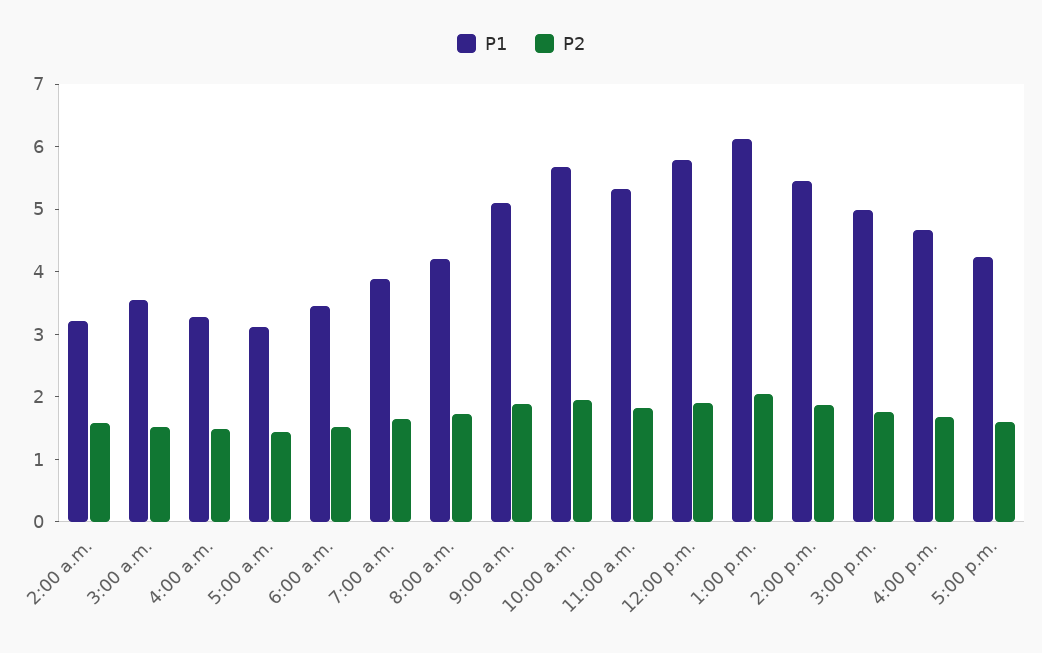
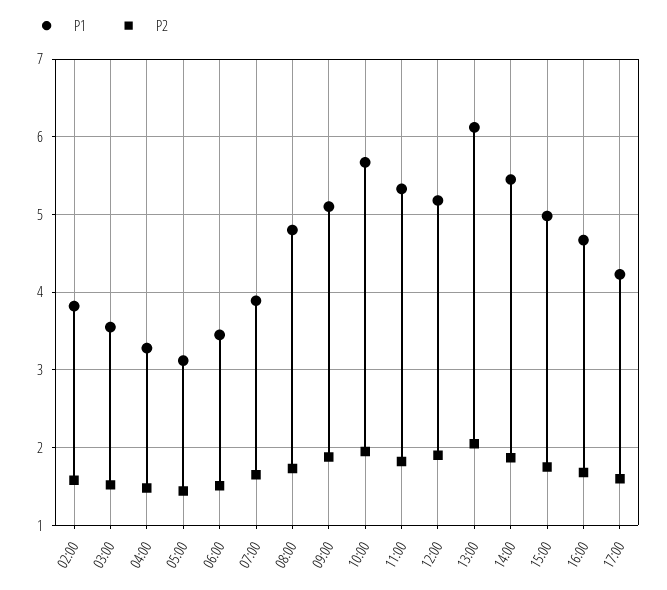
  {
    "P1": {
-     "2:00 a.m.": 3.2,
+     "2:00 a.m.": 3.8,
      "3:00 a.m.": 3.6,
      "4:00 a.m.": 3.3,
      "5:00 a.m.": 3.1,
      "6:00 a.m.": 3.5,
      "7:00 a.m.": 3.9,
-     "8:00 a.m.": 4.2,
+     "8:00 a.m.": 4.8,
      "9:00 a.m.": 5.1,
      "10:00 a.m.": 5.7,
      "11:00 a.m.": 5.3,
-     "12:00 p.m.": 5.8,
+     "12:00 p.m.": 5.2,
      "1:00 p.m.": 6.1,
      "2:00 p.m.": 5.5,
      "3:00 p.m.": 5,
      "4:00 p.m.": 4.7,
      "5:00 p.m.": 4.2
    },
    "P2": {
      "2:00 a.m.": 1.6,
      "3:00 a.m.": 1.5,
      "4:00 a.m.": 1.5,
      "5:00 a.m.": 1.4,
      "6:00 a.m.": 1.5,
      "7:00 a.m.": 1.7,
      "8:00 a.m.": 1.7,
      "9:00 a.m.": 1.9,
      "10:00 a.m.": 2,
      "11:00 a.m.": 1.8,
      "12:00 p.m.": 1.9,
      "1:00 p.m.": 2.1,
      "2:00 p.m.": 1.9,
      "3:00 p.m.": 1.8,
      "4:00 p.m.": 1.7,
      "5:00 p.m.": 1.6
    }
  }

